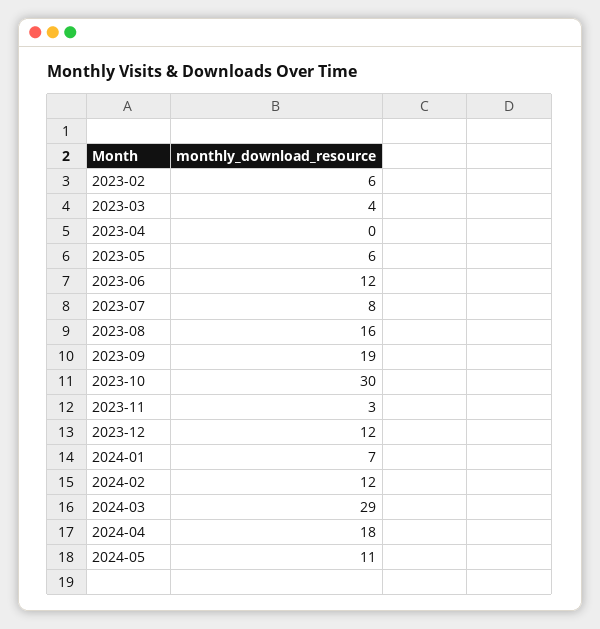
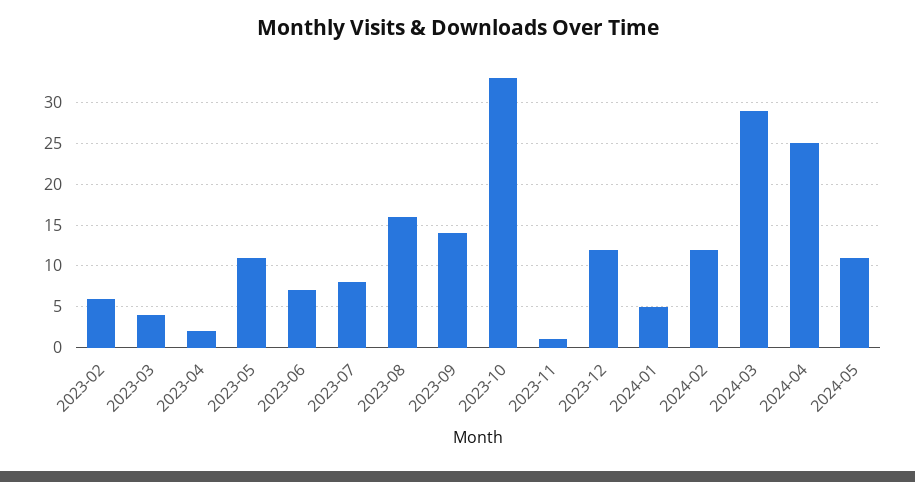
  {
    "2023-02": 6,
    "2023-03": 4,
-   "2023-04": 0,
+   "2023-04": 2,
-   "2023-05": 6,
+   "2023-05": 11,
-   "2023-06": 12,
+   "2023-06": 7,
    "2023-07": 8,
    "2023-08": 16,
-   "2023-09": 19,
+   "2023-09": 14,
-   "2023-10": 30,
+   "2023-10": 33,
-   "2023-11": 3,
+   "2023-11": 1,
    "2023-12": 12,
-   "2024-01": 7,
+   "2024-01": 5,
    "2024-02": 12,
    "2024-03": 29,
-   "2024-04": 18,
+   "2024-04": 25,
    "2024-05": 11
  }

